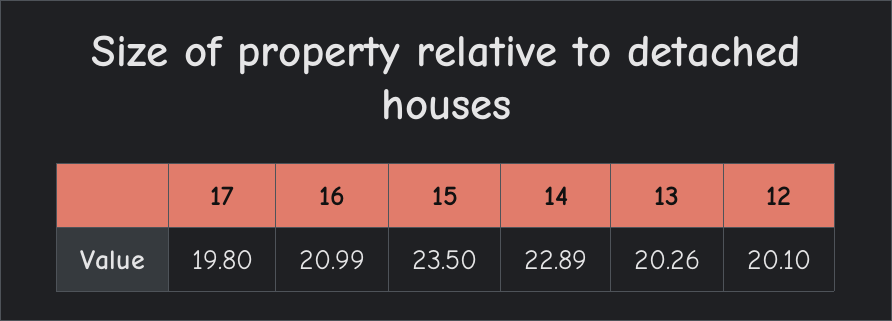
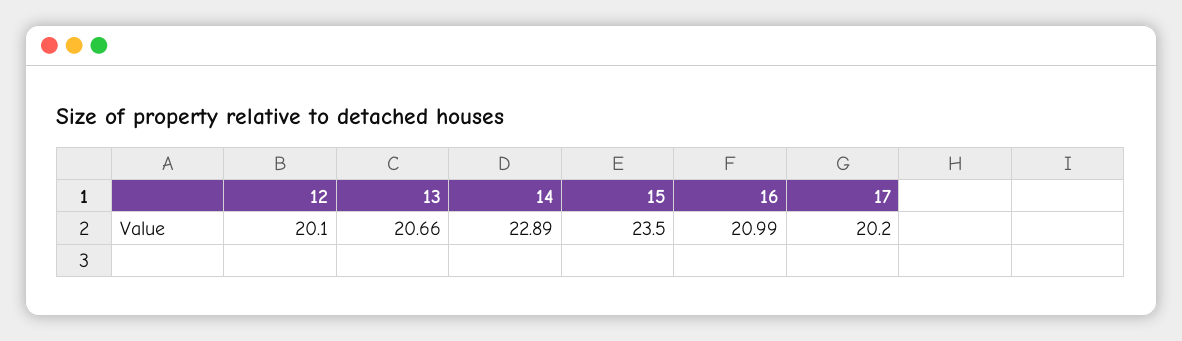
  {
-   "17": 19.8,
+   "17": 20.2,
    "16": 20.99,
    "15": 23.5,
    "14": 22.89,
-   "13": 20.26,
+   "13": 20.66,
    "12": 20.1
  }

